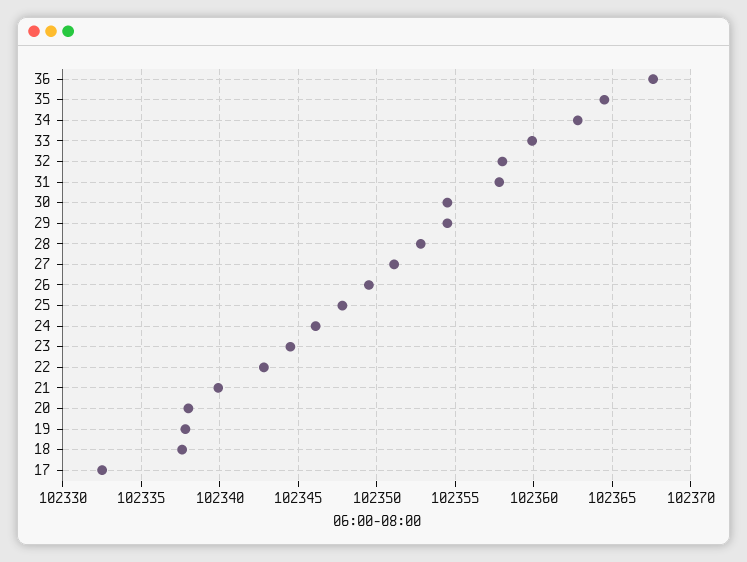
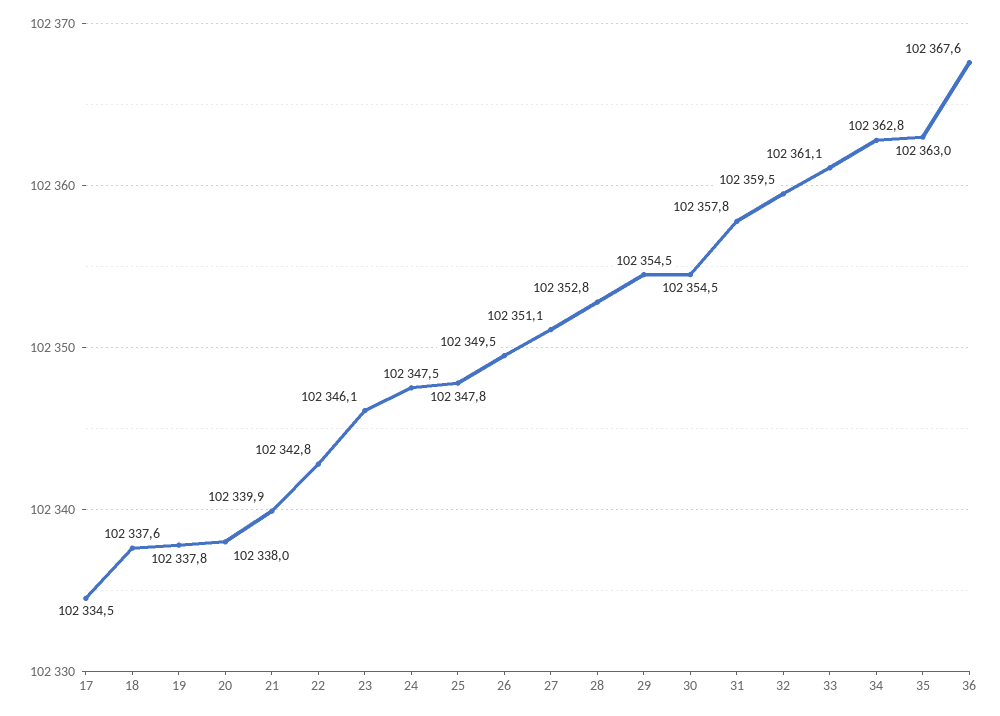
  {
    "36": 102367.6,
-   "35": 102364.5,
+   "35": 102363,
    "34": 102362.8,
-   "33": 102360,
+   "33": 102361.1,
-   "32": 102358,
+   "32": 102359.5,
    "31": 102357.8,
    "30": 102354.5,
    "29": 102354.5,
    "28": 102352.8,
    "27": 102351.1,
    "26": 102349.5,
    "25": 102347.8,
-   "24": 102346,
+   "24": 102347.5,
-   "23": 102344.5,
+   "23": 102346.1,
    "22": 102342.8,
    "21": 102339.9,
    "20": 102338,
    "19": 102337.8,
    "18": 102337.6,
-   "17": 102332.5
+   "17": 102334.5
  }

